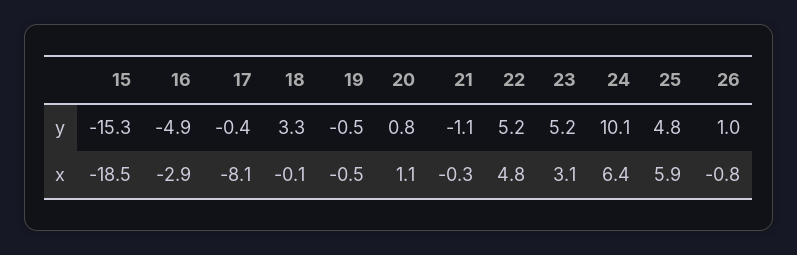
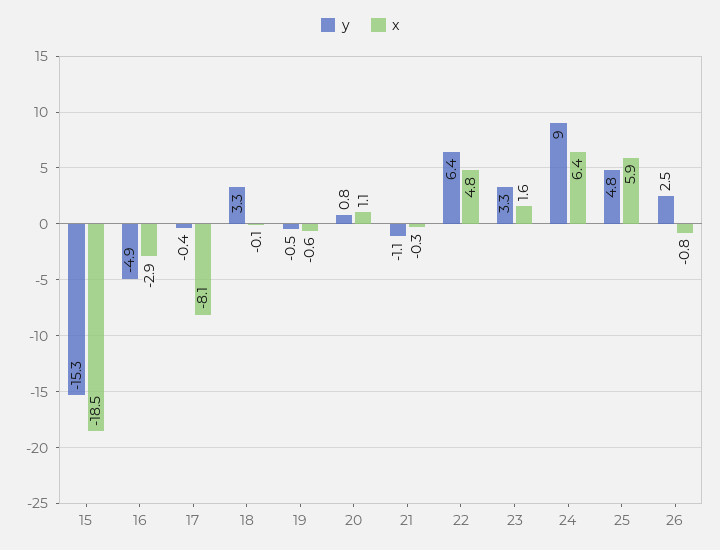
  {
    "y": {
      "15": -15.3,
      "16": -4.9,
      "17": -0.4,
      "18": 3.3,
      "19": -0.5,
      "20": 0.8,
      "21": -1.1,
-     "22": 5.2,
+     "22": 6.4,
-     "23": 5.2,
+     "23": 3.3,
-     "24": 10.1,
+     "24": 9,
      "25": 4.8,
-     "26": 1
+     "26": 2.5
    },
    "x": {
      "15": -18.5,
      "16": -2.9,
      "17": -8.1,
      "18": -0.1,
-     "19": -0.5,
+     "19": -0.6,
      "20": 1.1,
      "21": -0.3,
      "22": 4.8,
-     "23": 3.1,
+     "23": 1.6,
      "24": 6.4,
      "25": 5.9,
      "26": -0.8
    }
  }

